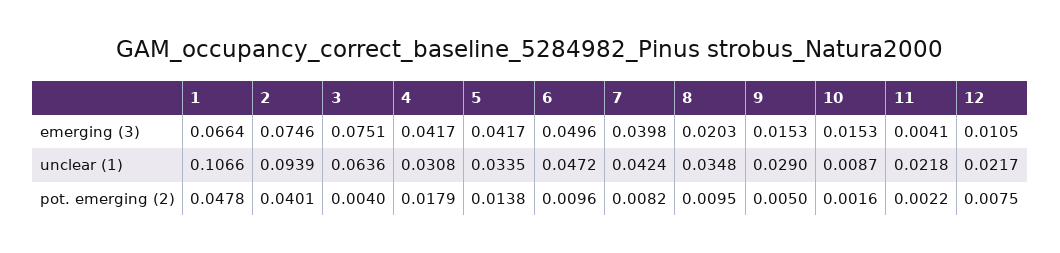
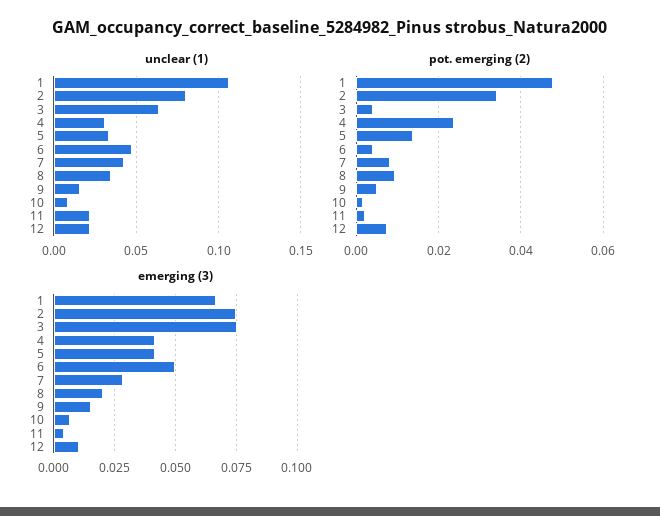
  {
    "emerging (3)": {
      "1": 0.0664,
      "2": 0.0746,
      "3": 0.0751,
      "4": 0.0417,
      "5": 0.0417,
      "6": 0.0496,
-     "7": 0.0398,
+     "7": 0.0275,
      "8": 0.0203,
      "9": 0.0153,
-     "10": 0.0153,
+     "10": 0.0075,
      "11": 0.0041,
      "12": 0.0105
    },
    "unclear (1)": {
      "1": 0.1066,
-     "2": 0.0939,
+     "2": 0.08,
      "3": 0.0636,
      "4": 0.0308,
      "5": 0.0335,
      "6": 0.0472,
      "7": 0.0424,
      "8": 0.0348,
-     "9": 0.029,
+     "9": 0.015,
      "10": 0.0087,
      "11": 0.0218,
      "12": 0.0217
    },
    "pot. emerging (2)": {
      "1": 0.0478,
-     "2": 0.0401,
+     "2": 0.034,
      "3": 0.004,
-     "4": 0.0179,
+     "4": 0.024,
      "5": 0.0138,
-     "6": 0.0096,
+     "6": 0.004,
      "7": 0.0082,
      "8": 0.0095,
      "9": 0.005,
      "10": 0.0016,
      "11": 0.0022,
      "12": 0.0075
    }
  }

